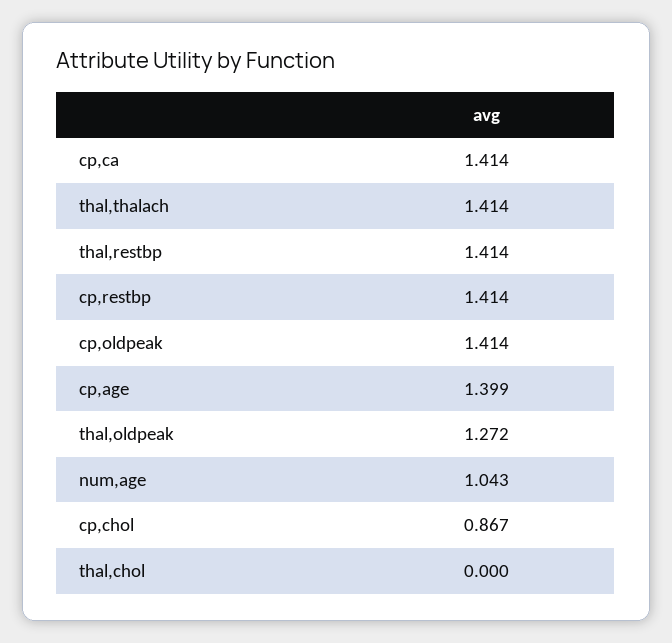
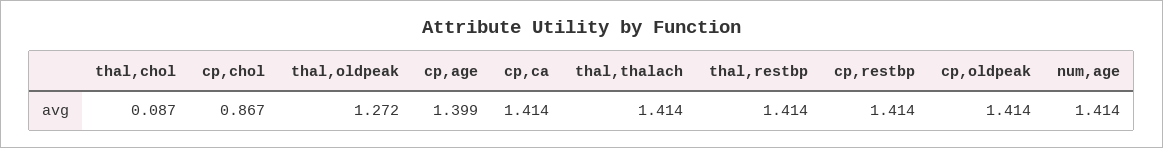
  {
    "cp,ca": 1.414,
    "thal,thalach": 1.414,
    "thal,restbp": 1.414,
    "cp,restbp": 1.414,
    "cp,oldpeak": 1.414,
    "cp,age": 1.399,
    "thal,oldpeak": 1.272,
-   "num,age": 1.043,
+   "num,age": 1.414,
    "cp,chol": 0.867,
-   "thal,chol": 0
+   "thal,chol": 0.087
  }

